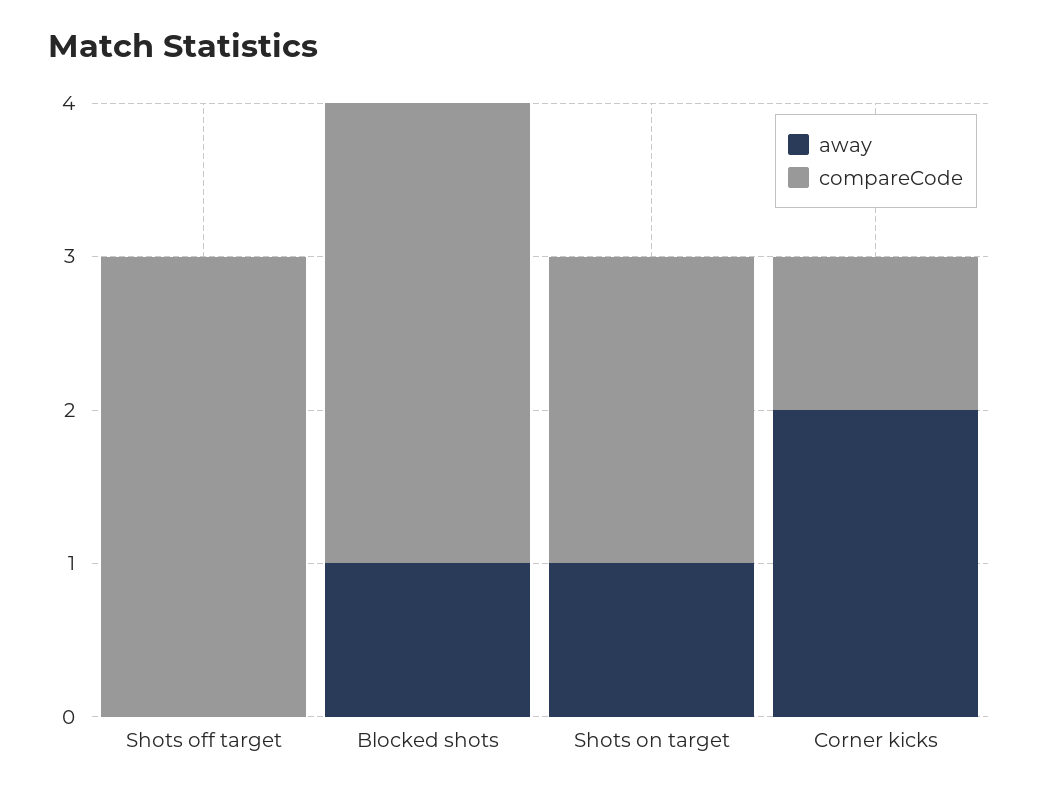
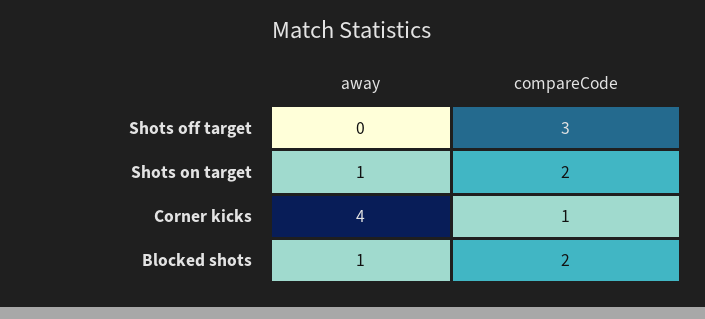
  {
    "away": {
      "Shots off target": 0,
      "Blocked shots": 1,
      "Shots on target": 1,
-     "Corner kicks": 2
+     "Corner kicks": 4
    },
    "compareCode": {
      "Shots off target": 3,
-     "Blocked shots": 3,
+     "Blocked shots": 2,
      "Shots on target": 2,
      "Corner kicks": 1
    }
  }

